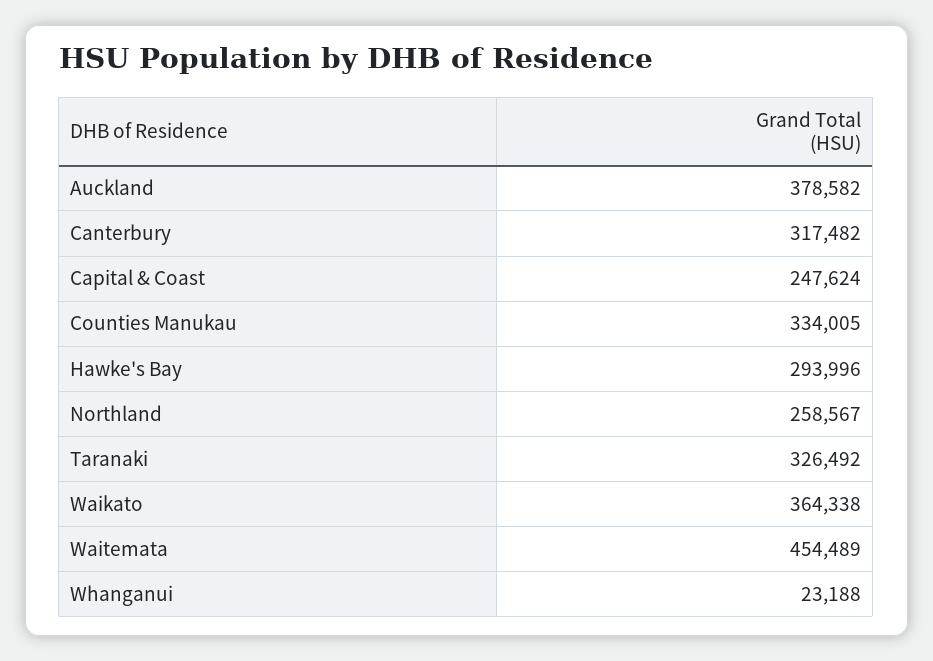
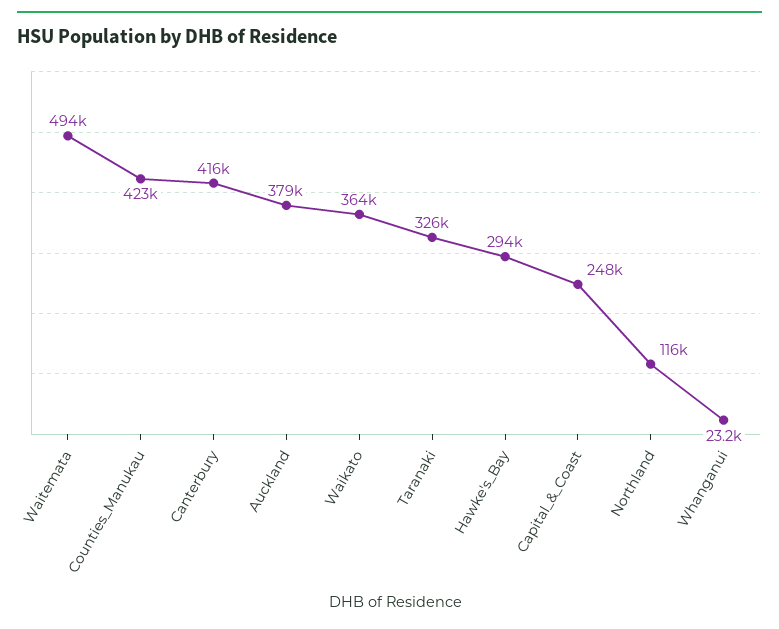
  {
    "Auckland": 378582,
-   "Canterbury": 317482,
+   "Canterbury": 416000,
    "Capital & Coast": 247624,
-   "Counties Manukau": 334005,
+   "Counties Manukau": 423000,
    "Hawke's Bay": 293996,
-   "Northland": 258567,
+   "Northland": 116000,
    "Taranaki": 326492,
    "Waikato": 364338,
-   "Waitemata": 454489,
+   "Waitemata": 494000,
    "Whanganui": 23188
  }

